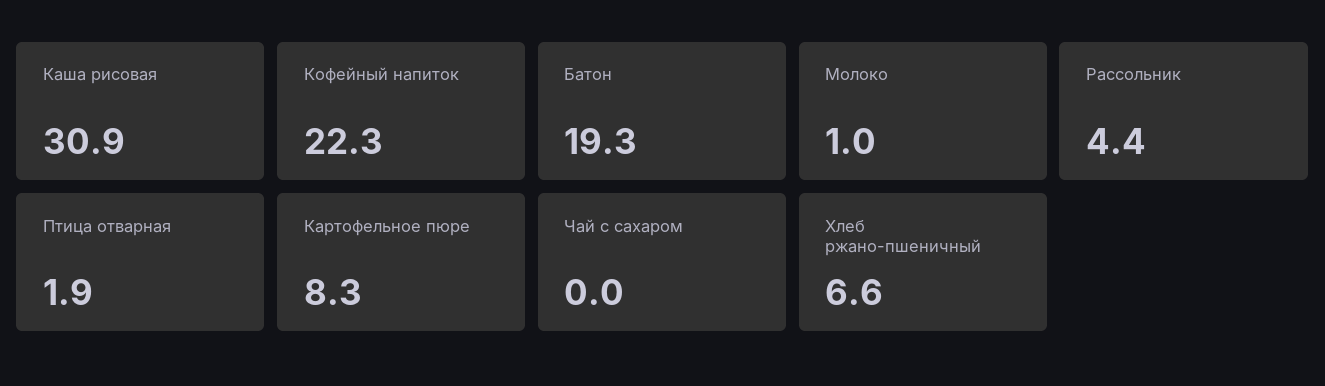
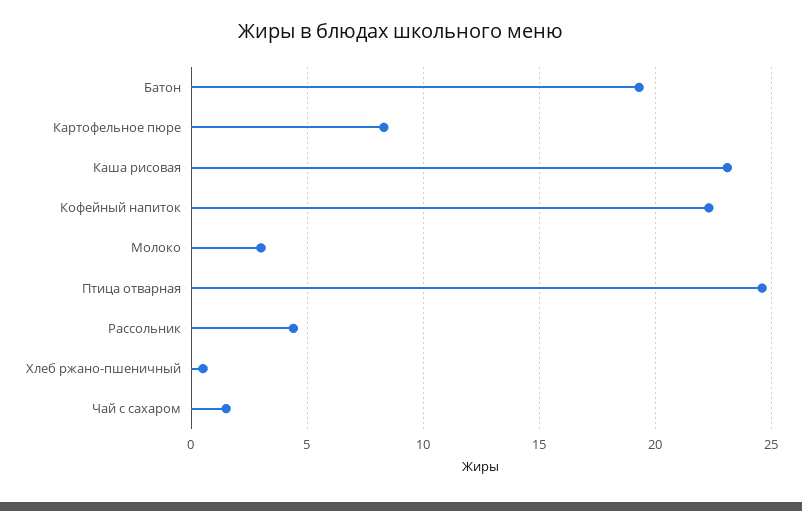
  {
-   "Каша рисовая": 30.9,
+   "Каша рисовая": 23,
    "Кофейный напиток": 22.3,
    "Батон": 19.3,
-   "Молоко": 1,
+   "Молоко": 3,
    "Рассольник": 4.4,
-   "Птица отварная": 1.9,
+   "Птица отварная": 24.5,
    "Картофельное пюре": 8.3,
-   "Чай с сахаром": 0,
+   "Чай с сахаром": 1.5,
-   "Хлеб ржано-пшеничный": 6.6
+   "Хлеб ржано-пшеничный": 0.5
  }

